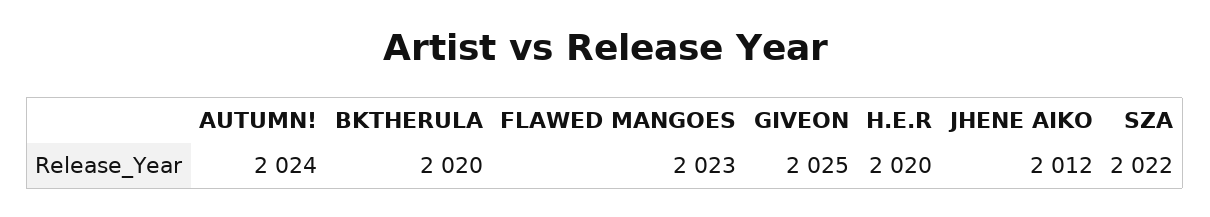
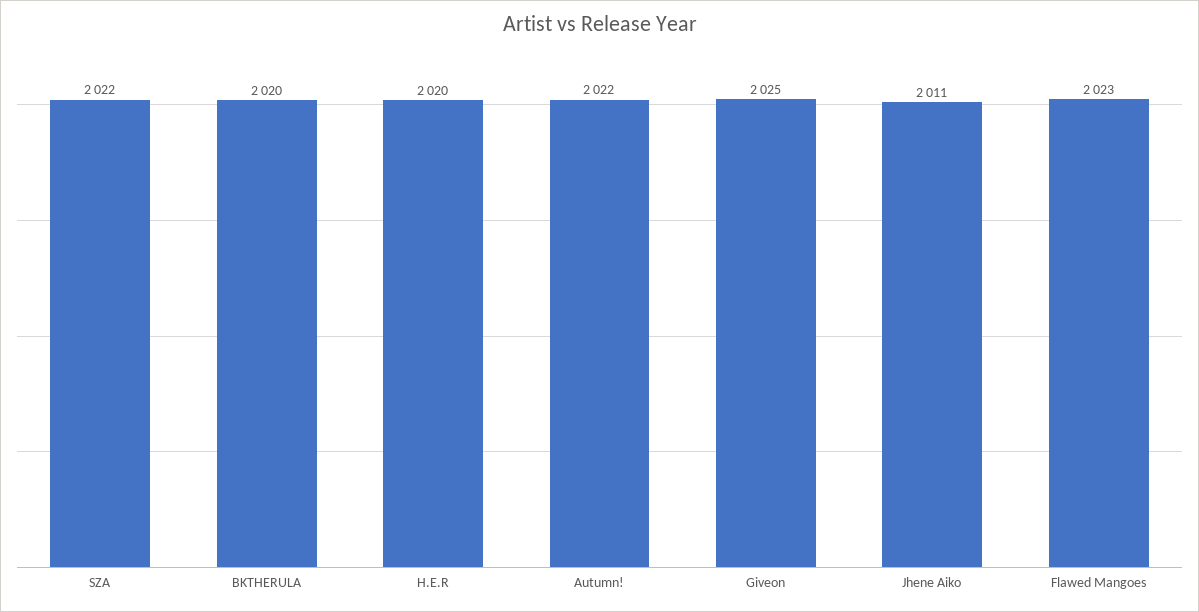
  {
-   "AUTUMN!": 2024,
+   "AUTUMN!": 2022,
    "BKTHERULA": 2020,
    "FLAWED MANGOES": 2023,
    "GIVEON": 2025,
    "H.E.R": 2020,
-   "JHENE AIKO": 2012,
+   "JHENE AIKO": 2011,
    "SZA": 2022
  }

